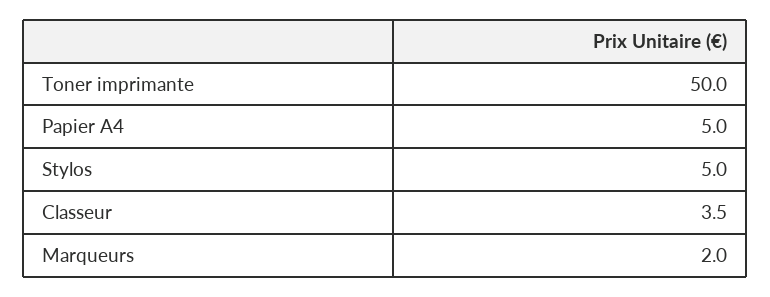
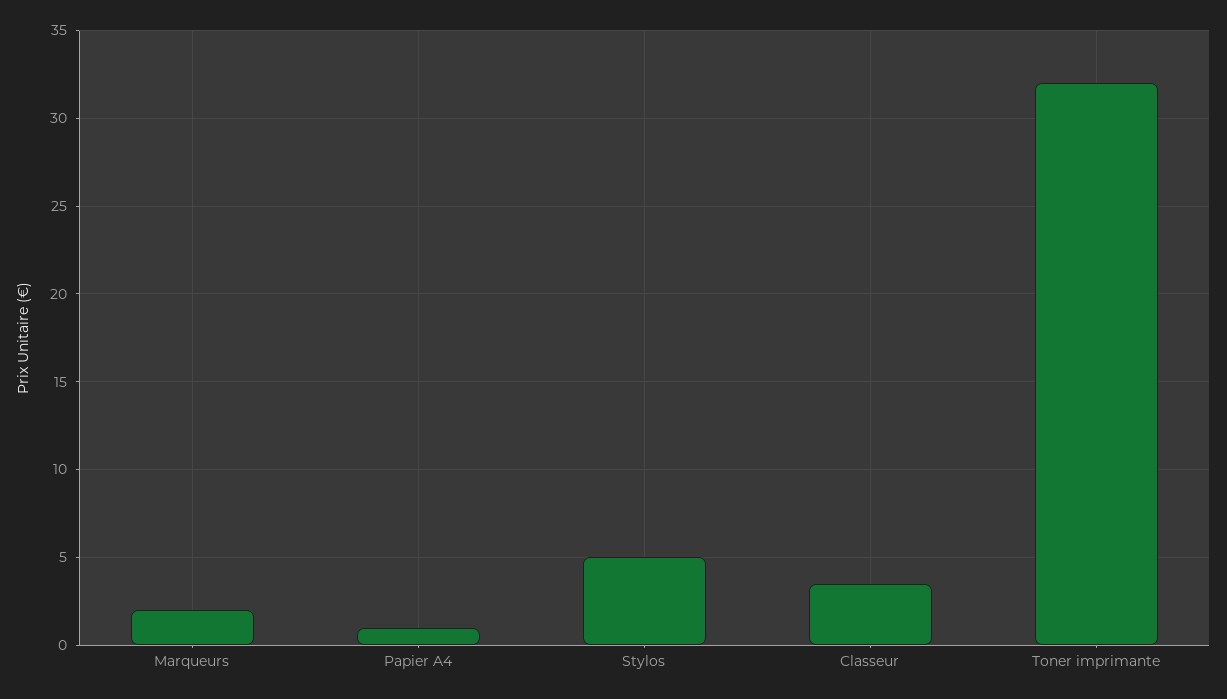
  {
-   "Toner imprimante": 50,
+   "Toner imprimante": 32,
-   "Papier A4": 5,
+   "Papier A4": 1,
    "Stylos": 5,
    "Classeur": 3.5,
    "Marqueurs": 2
  }

